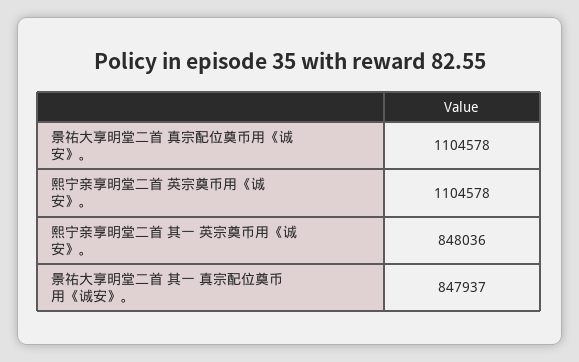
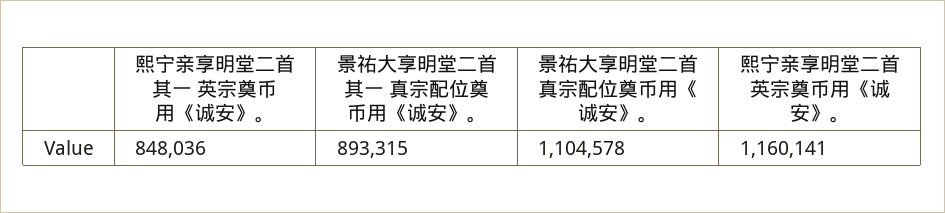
  {
    "景祐大享明堂二首 真宗配位奠币用《诚安》。": 1104578,
-   "熙宁亲享明堂二首 英宗奠币用《诚安》。": 1104578,
+   "熙宁亲享明堂二首 英宗奠币用《诚安》。": 1160141,
    "熙宁亲享明堂二首 其一 英宗奠币用《诚安》。": 848036,
-   "景祐大享明堂二首 其一 真宗配位奠币用《诚安》。": 847937
+   "景祐大享明堂二首 其一 真宗配位奠币用《诚安》。": 893315
  }

